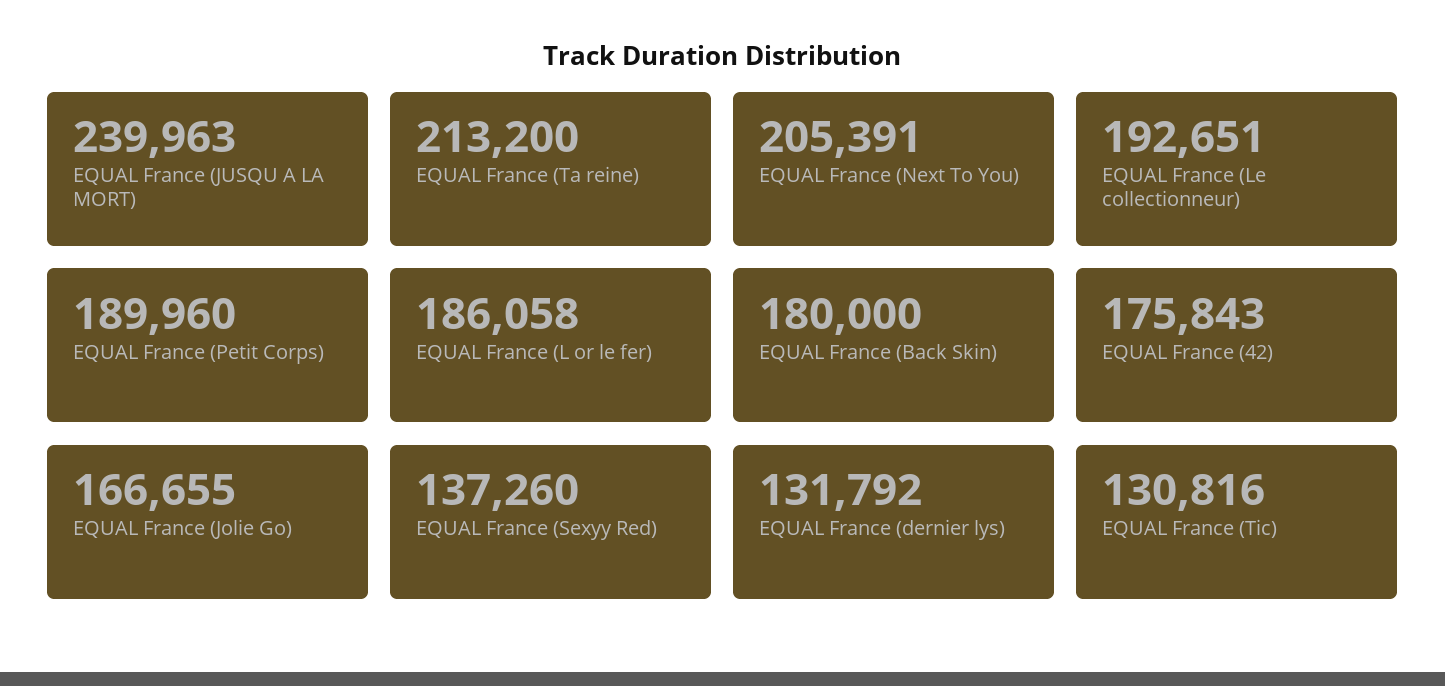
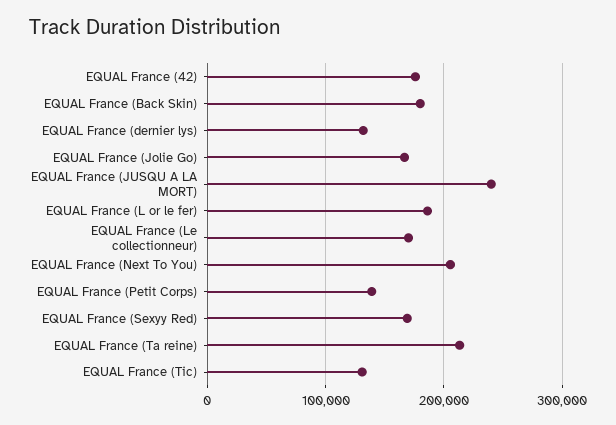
  {
    "EQUAL France (JUSQU A LA MORT)": 239963,
    "EQUAL France (Ta reine)": 213200,
    "EQUAL France (Next To You)": 205391,
-   "EQUAL France (Le collectionneur)": 192651,
+   "EQUAL France (Le collectionneur)": 170000,
-   "EQUAL France (Petit Corps)": 189960,
+   "EQUAL France (Petit Corps)": 140000,
    "EQUAL France (L or le fer)": 186058,
    "EQUAL France (Back Skin)": 180000,
    "EQUAL France (42)": 175843,
    "EQUAL France (Jolie Go)": 166655,
-   "EQUAL France (Sexyy Red)": 137260,
+   "EQUAL France (Sexyy Red)": 170000,
    "EQUAL France (dernier lys)": 131792,
    "EQUAL France (Tic)": 130816
  }

